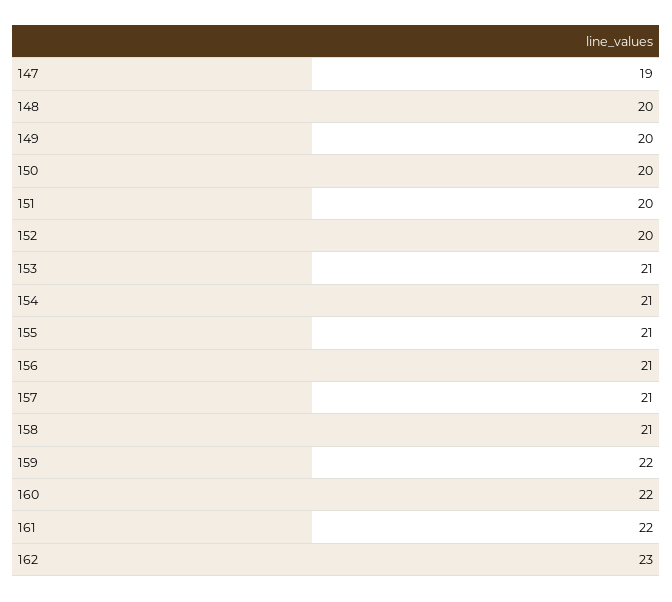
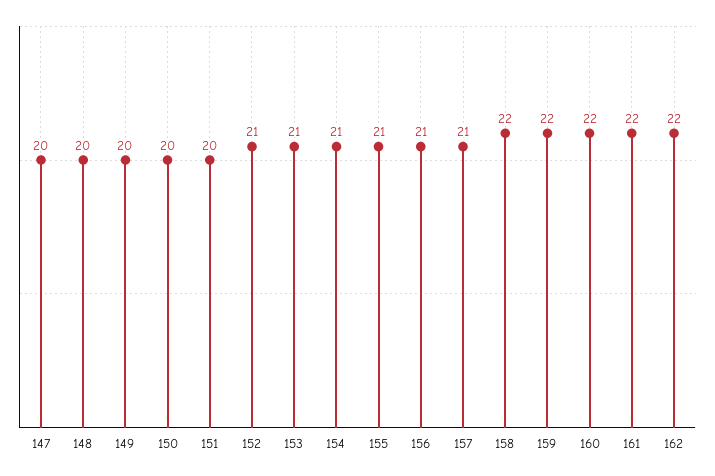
  {
-   "147": 19,
+   "147": 20,
    "148": 20,
    "149": 20,
    "150": 20,
    "151": 20,
-   "152": 20,
+   "152": 21,
    "153": 21,
    "154": 21,
    "155": 21,
    "156": 21,
    "157": 21,
-   "158": 21,
+   "158": 22,
    "159": 22,
    "160": 22,
    "161": 22,
-   "162": 23
+   "162": 22
  }

